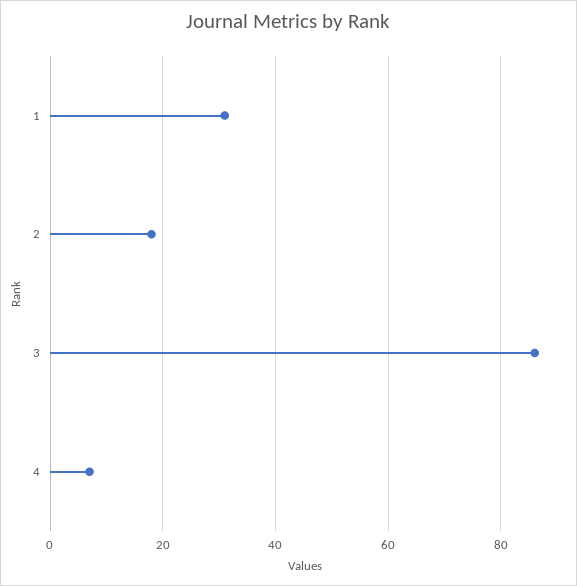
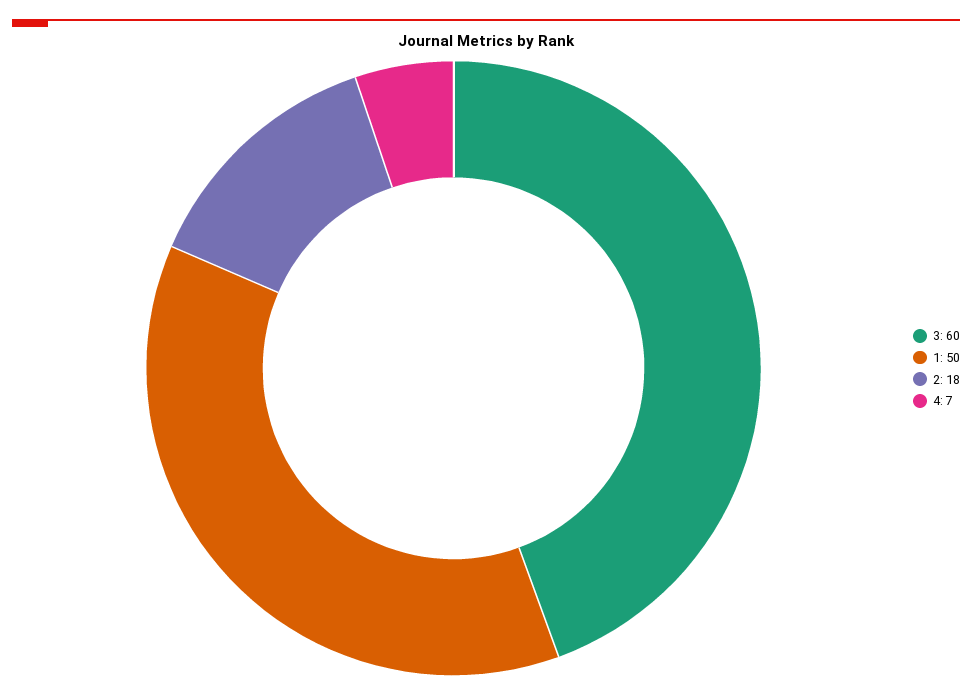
  {
-   "1": 30,
+   "1": 50,
    "2": 18,
-   "3": 85,
+   "3": 60,
    "4": 7
  }

